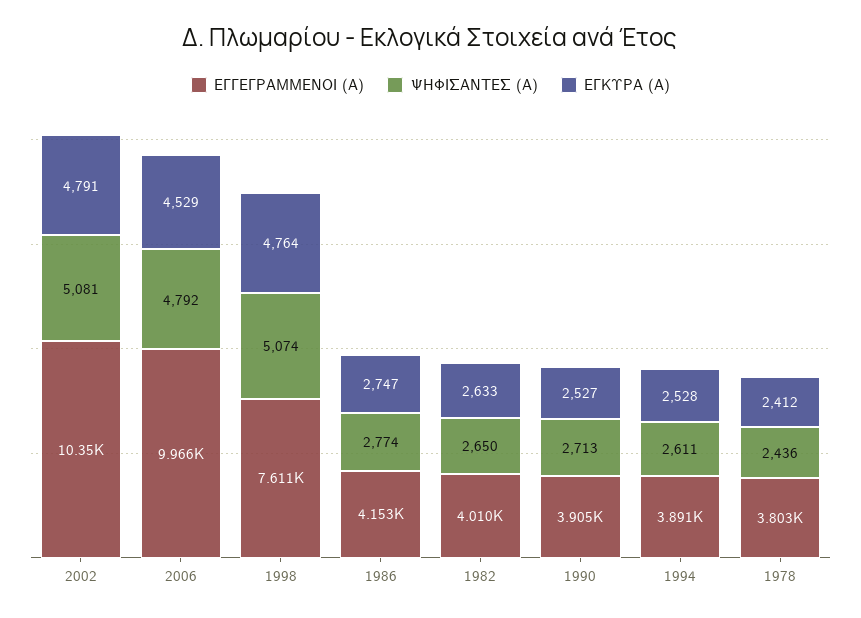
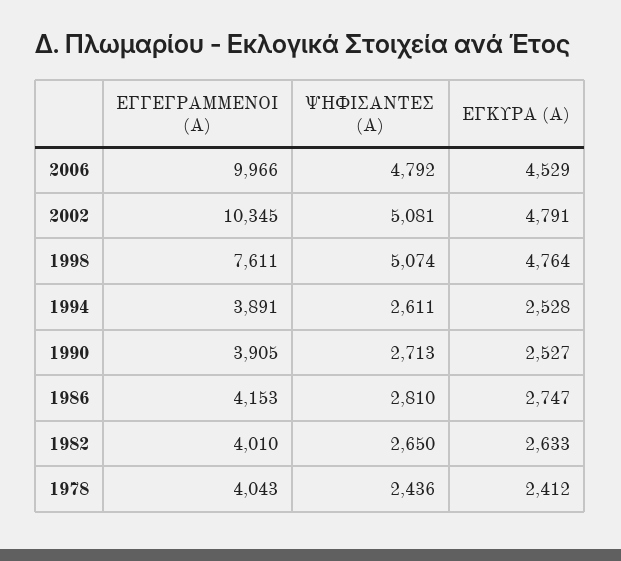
  {
    "ΕΓΓΕΓΡΑΜΜΕΝΟΙ (Α)": {
      "2002": 10345,
      "2006": 9966,
      "1998": 7611,
      "1986": 4153,
      "1982": 4010,
      "1990": 3905,
      "1994": 3891,
-     "1978": 3803
+     "1978": 4043
    },
    "ΨΗΦΙΣΑΝΤΕΣ (Α)": {
      "2002": 5081,
      "2006": 4792,
      "1998": 5074,
-     "1986": 2774,
+     "1986": 2810,
      "1982": 2650,
      "1990": 2713,
      "1994": 2611,
      "1978": 2436
    },
    "ΕΓΚΥΡΑ (Α)": {
      "2002": 4791,
      "2006": 4529,
      "1998": 4764,
      "1986": 2747,
      "1982": 2633,
      "1990": 2527,
      "1994": 2528,
      "1978": 2412
    }
  }

